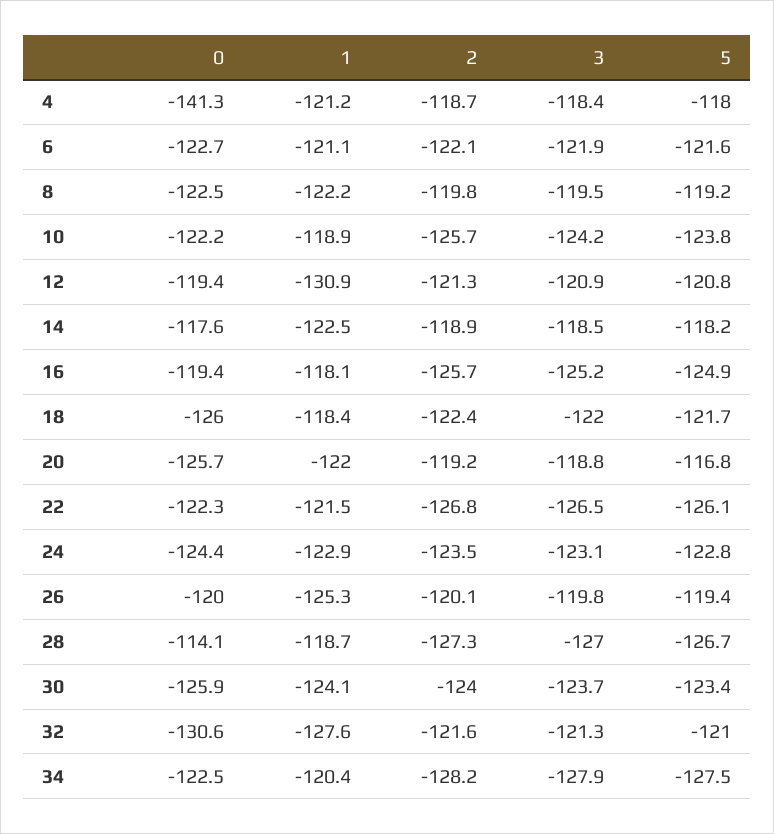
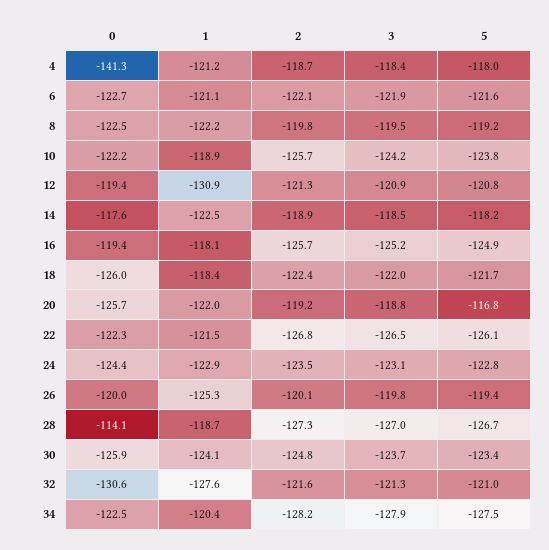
  {
    "0": {
      "4": -141.3,
      "6": -122.7,
      "8": -122.5,
      "10": -122.2,
      "12": -119.4,
      "14": -117.6,
      "16": -119.4,
      "18": -126,
      "20": -125.7,
      "22": -122.3,
      "24": -124.4,
      "26": -120,
      "28": -114.1,
      "30": -125.9,
      "32": -130.6,
      "34": -122.5
    },
    "1": {
      "4": -121.2,
      "6": -121.1,
      "8": -122.2,
      "10": -118.9,
      "12": -130.9,
      "14": -122.5,
      "16": -118.1,
      "18": -118.4,
      "20": -122,
      "22": -121.5,
      "24": -122.9,
      "26": -125.3,
      "28": -118.7,
      "30": -124.1,
      "32": -127.6,
      "34": -120.4
    },
    "2": {
      "4": -118.7,
      "6": -122.1,
      "8": -119.8,
      "10": -125.7,
      "12": -121.3,
      "14": -118.9,
      "16": -125.7,
      "18": -122.4,
      "20": -119.2,
      "22": -126.8,
      "24": -123.5,
      "26": -120.1,
      "28": -127.3,
-     "30": -124,
+     "30": -124.8,
      "32": -121.6,
      "34": -128.2
    },
    "3": {
      "4": -118.4,
      "6": -121.9,
      "8": -119.5,
      "10": -124.2,
      "12": -120.9,
      "14": -118.5,
      "16": -125.2,
      "18": -122,
      "20": -118.8,
      "22": -126.5,
      "24": -123.1,
      "26": -119.8,
      "28": -127,
      "30": -123.7,
      "32": -121.3,
      "34": -127.9
    },
    "5": {
      "4": -118,
      "6": -121.6,
      "8": -119.2,
      "10": -123.8,
      "12": -120.8,
      "14": -118.2,
      "16": -124.9,
      "18": -121.7,
      "20": -116.8,
      "22": -126.1,
      "24": -122.8,
      "26": -119.4,
      "28": -126.7,
      "30": -123.4,
      "32": -121,
      "34": -127.5
    }
  }

